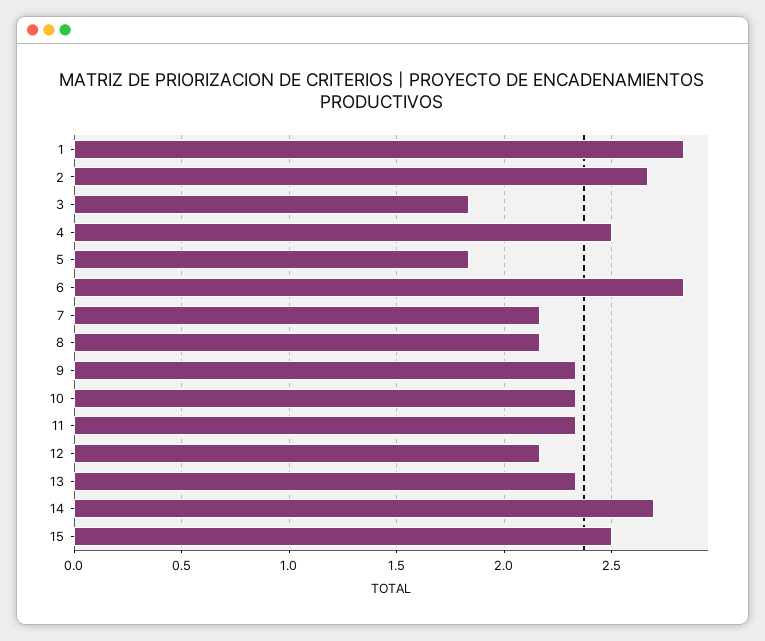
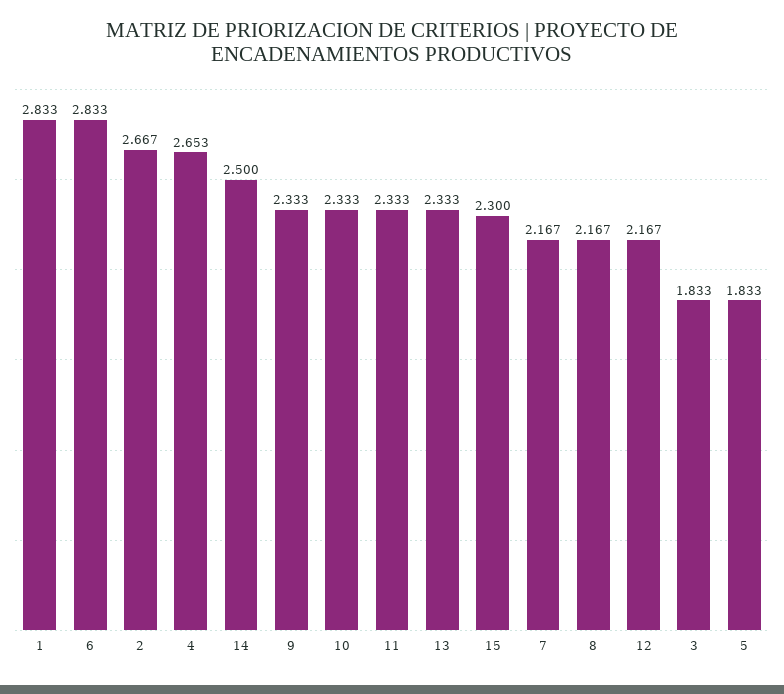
  {
    "1": 2.833,
    "2": 2.667,
    "3": 1.833,
-   "4": 2.5,
+   "4": 2.653,
    "5": 1.833,
    "6": 2.833,
    "7": 2.167,
    "8": 2.167,
    "9": 2.333,
    "10": 2.333,
    "11": 2.333,
    "12": 2.167,
    "13": 2.333,
-   "14": 2.7,
+   "14": 2.5,
-   "15": 2.5
+   "15": 2.3
  }

